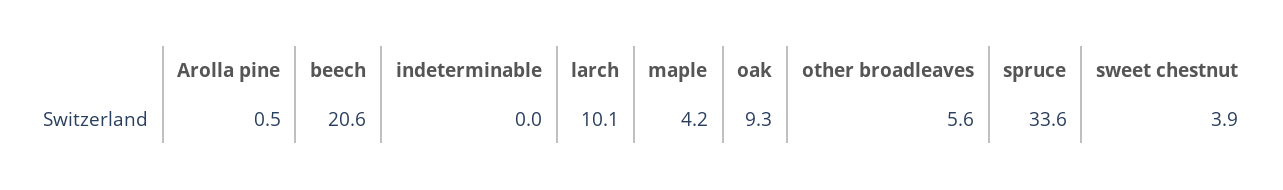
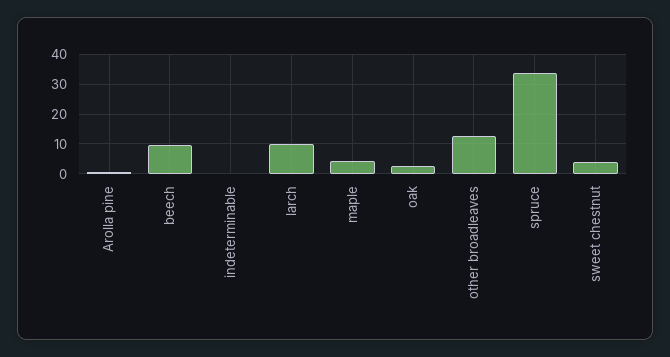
  {
    "Arolla pine": 0.5,
-   "beech": 20.6,
+   "beech": 10,
    "indeterminable": 0,
    "larch": 10.1,
    "maple": 4.2,
-   "oak": 9.3,
+   "oak": 2.5,
-   "other broadleaves": 5.6,
+   "other broadleaves": 12.5,
    "spruce": 33.6,
    "sweet chestnut": 3.9
  }

